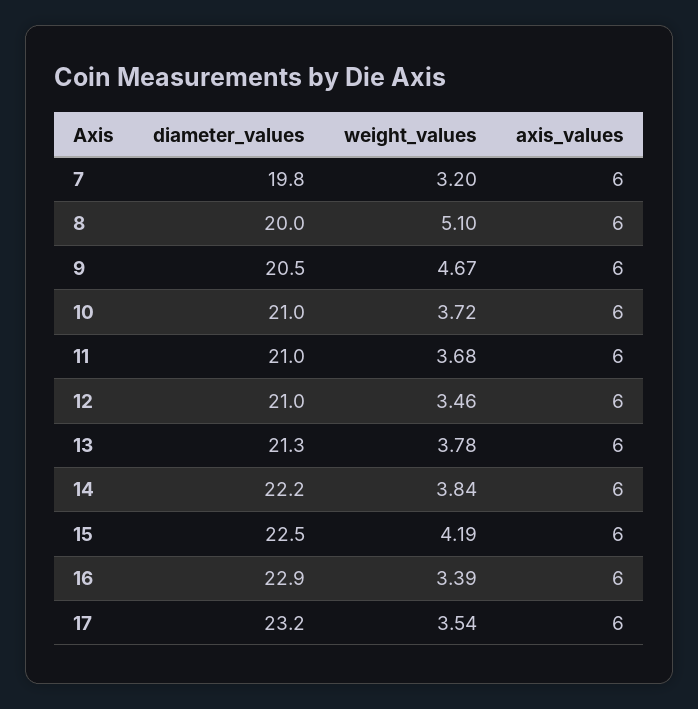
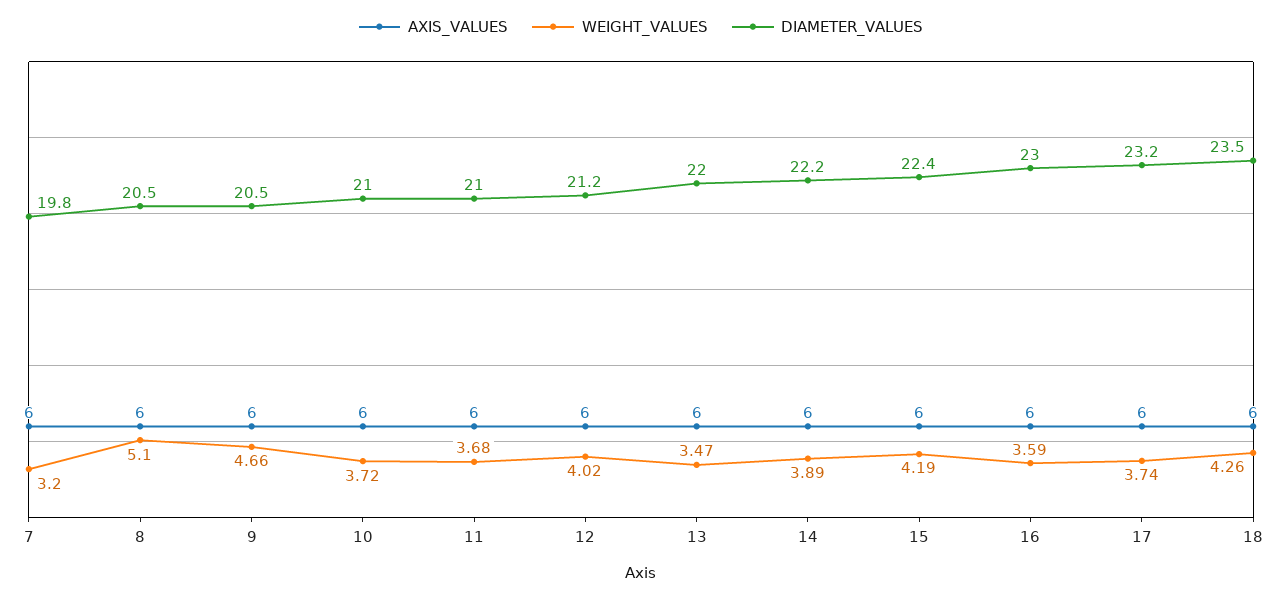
  {
    "diameter_values": {
      "7": 19.8,
-     "8": 20,
+     "8": 20.5,
      "9": 20.5,
      "10": 21,
      "11": 21,
-     "12": 21,
+     "12": 21.2,
-     "13": 21.3,
+     "13": 22,
      "14": 22.2,
-     "15": 22.5,
+     "15": 22.4,
-     "16": 22.9,
+     "16": 23,
-     "17": 23.2
+     "17": 23.2,
+     "18": 23.5
    },
    "weight_values": {
      "7": 3.2,
      "8": 5.1,
-     "9": 4.67,
+     "9": 4.66,
      "10": 3.72,
      "11": 3.68,
-     "12": 3.46,
+     "12": 4.02,
-     "13": 3.78,
+     "13": 3.47,
-     "14": 3.84,
+     "14": 3.89,
      "15": 4.19,
-     "16": 3.39,
+     "16": 3.59,
-     "17": 3.54
+     "17": 3.74,
+     "18": 4.26
    },
    "axis_values": {
      "7": 6,
      "8": 6,
      "9": 6,
      "10": 6,
      "11": 6,
      "12": 6,
      "13": 6,
      "14": 6,
      "15": 6,
      "16": 6,
-     "17": 6
+     "17": 6,
+     "18": 6
    }
  }

